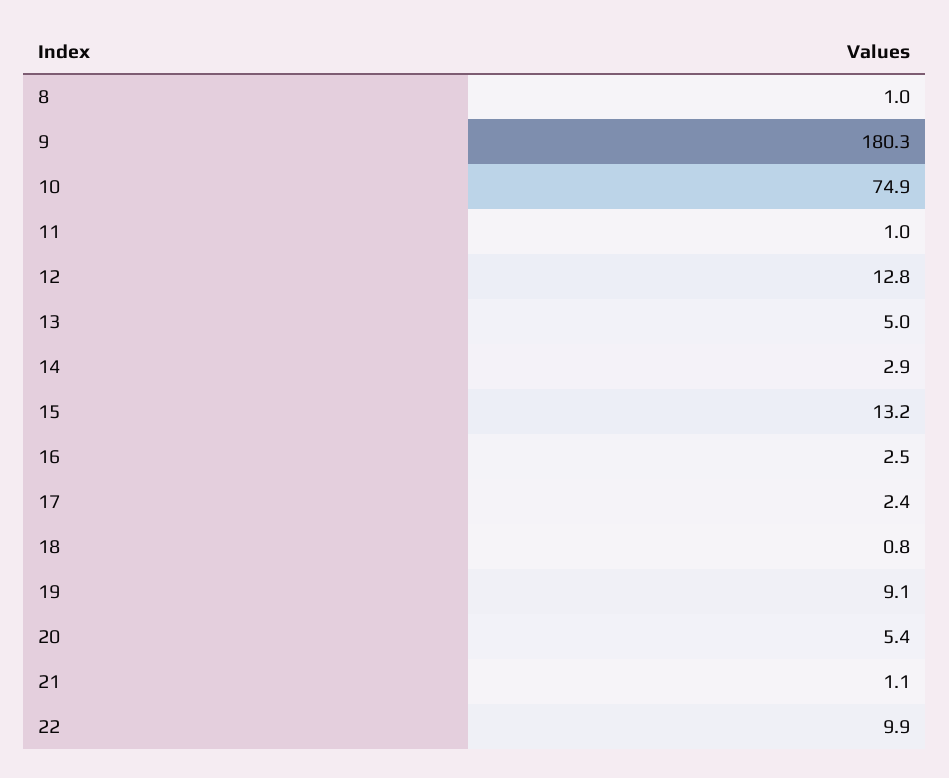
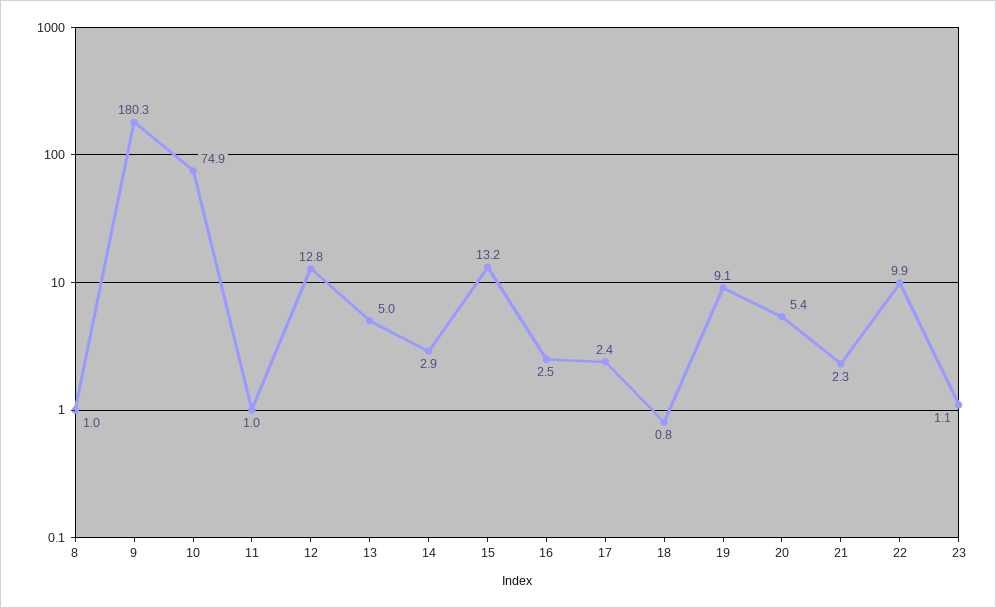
  {
    "8": 1,
    "9": 180.3,
    "10": 74.9,
    "11": 1,
    "12": 12.8,
    "13": 5,
    "14": 2.9,
    "15": 13.2,
    "16": 2.5,
    "17": 2.4,
    "18": 0.8,
    "19": 9.1,
    "20": 5.4,
-   "21": 1.1,
+   "21": 2.3,
-   "22": 9.9
+   "22": 9.9,
+   "23": 1.1
  }

